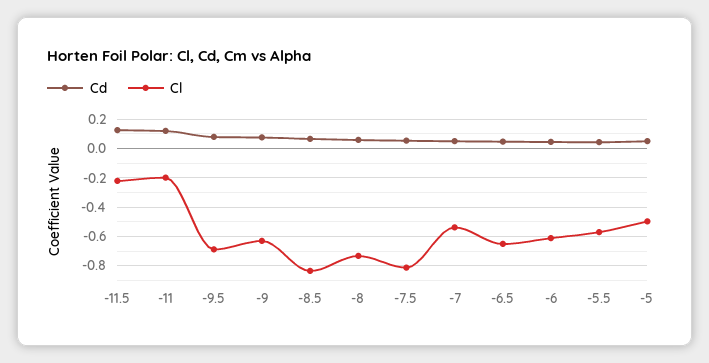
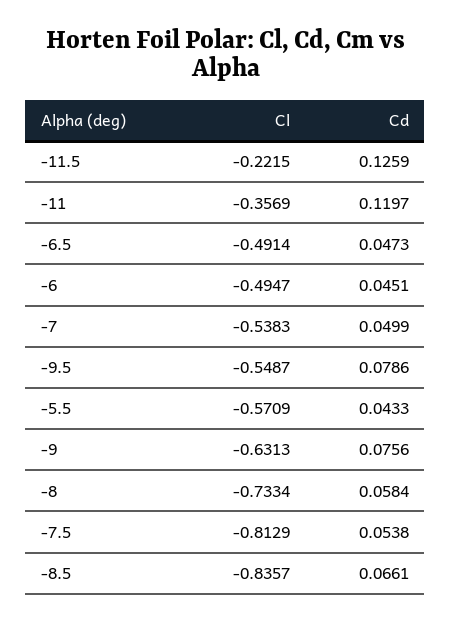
  {
    "Cd": {
      "-11.5": 0.1259,
      "-11": 0.1197,
      "-9.5": 0.0786,
      "-9": 0.0756,
      "-8.5": 0.0661,
      "-8": 0.0584,
      "-7.5": 0.0538,
      "-7": 0.0499,
      "-6.5": 0.0473,
      "-6": 0.0451,
-     "-5.5": 0.0433,
+     "-5.5": 0.0433
-     "-5": 0.05
    },
    "Cl": {
      "-11.5": -0.2215,
-     "-11": -0.2,
+     "-11": -0.3569,
-     "-9.5": -0.7,
+     "-9.5": -0.5487,
      "-9": -0.6313,
      "-8.5": -0.8357,
      "-8": -0.7334,
      "-7.5": -0.8129,
      "-7": -0.5383,
-     "-6.5": -0.65,
+     "-6.5": -0.4914,
-     "-6": -0.6,
+     "-6": -0.4947,
-     "-5.5": -0.5709,
+     "-5.5": -0.5709
-     "-5": -0.5
    }
  }

